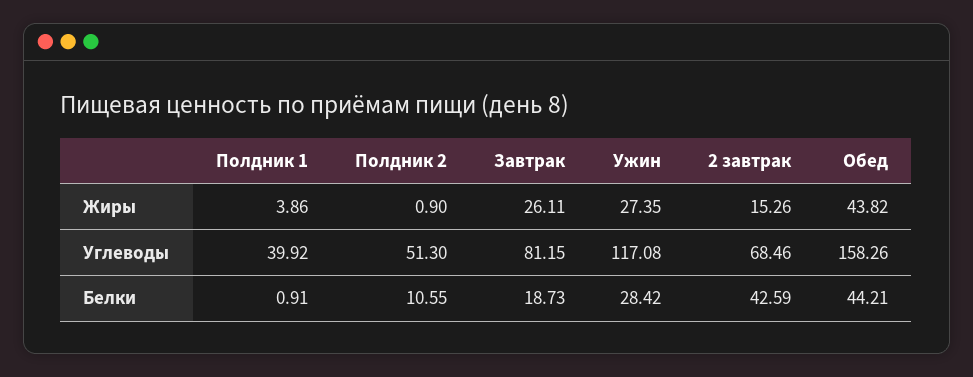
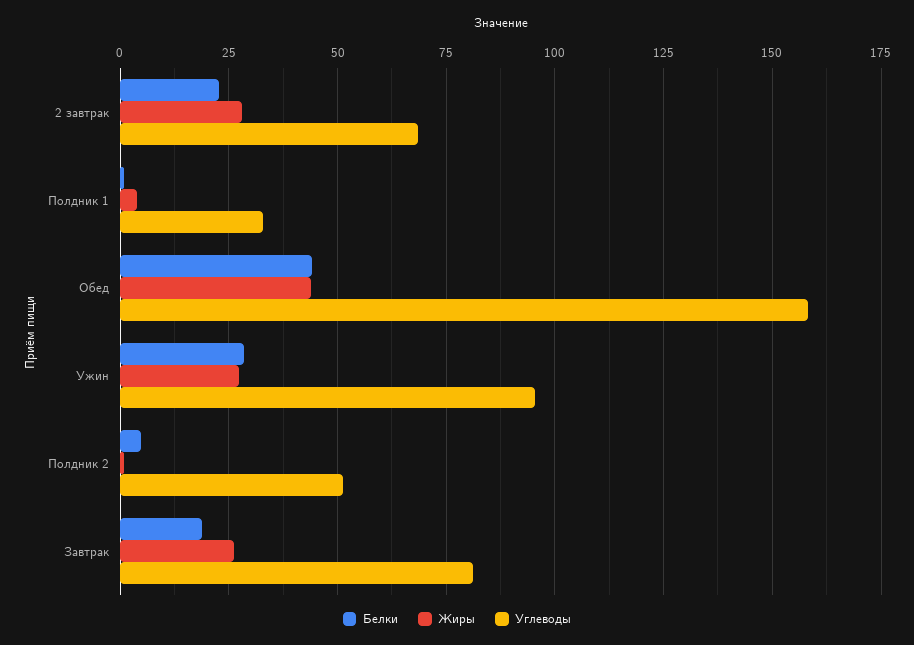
  {
    "Жиры": {
      "Полдник 1": 3.86,
      "Полдник 2": 0.9,
      "Завтрак": 26.11,
      "Ужин": 27.35,
-     "2 завтрак": 15.26,
+     "2 завтрак": 27.5,
      "Обед": 43.82
    },
    "Углеводы": {
-     "Полдник 1": 39.92,
+     "Полдник 1": 32.5,
      "Полдник 2": 51.3,
      "Завтрак": 81.15,
-     "Ужин": 117.08,
+     "Ужин": 95,
      "2 завтрак": 68.46,
      "Обед": 158.26
    },
    "Белки": {
      "Полдник 1": 0.91,
-     "Полдник 2": 10.55,
+     "Полдник 2": 5,
      "Завтрак": 18.73,
      "Ужин": 28.42,
-     "2 завтрак": 42.59,
+     "2 завтрак": 22.5,
      "Обед": 44.21
    }
  }

